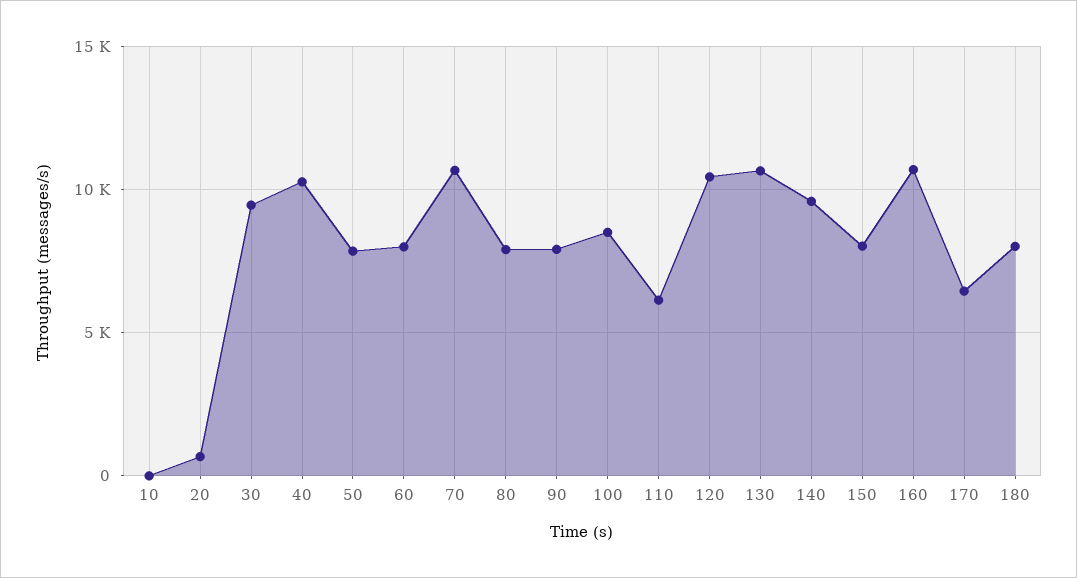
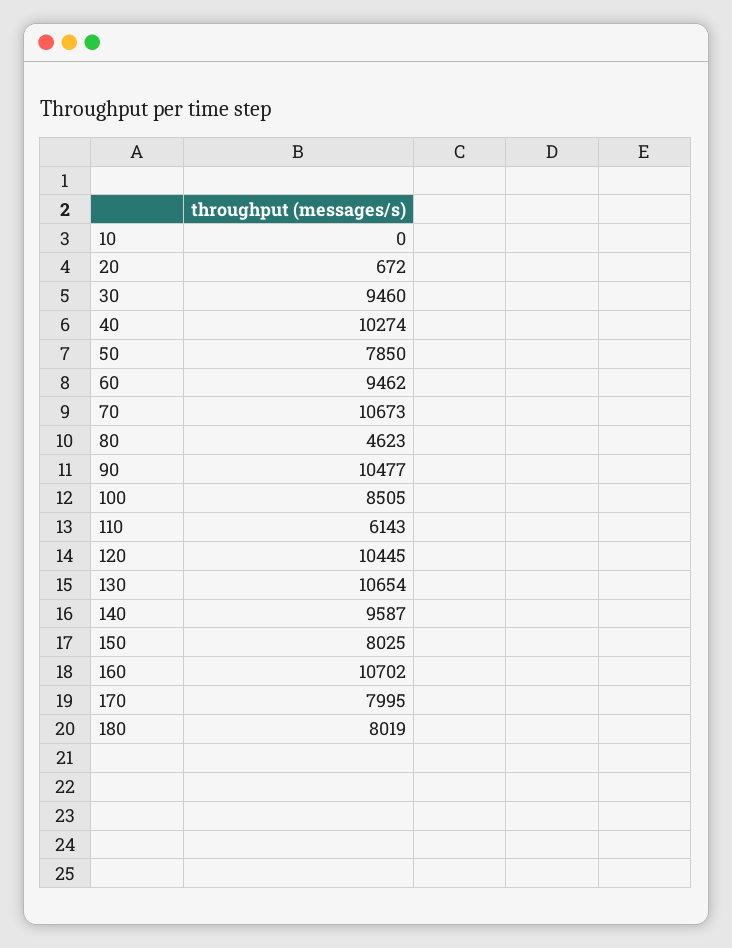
  {
    "10": 0,
    "20": 672,
    "30": 9460,
    "40": 10274,
    "50": 7850,
-   "60": 8000,
+   "60": 9462,
    "70": 10673,
-   "80": 8000,
+   "80": 4623,
-   "90": 8000,
+   "90": 10477,
    "100": 8505,
    "110": 6143,
    "120": 10445,
    "130": 10654,
    "140": 9587,
    "150": 8025,
    "160": 10702,
-   "170": 6500,
+   "170": 7995,
    "180": 8019
  }

